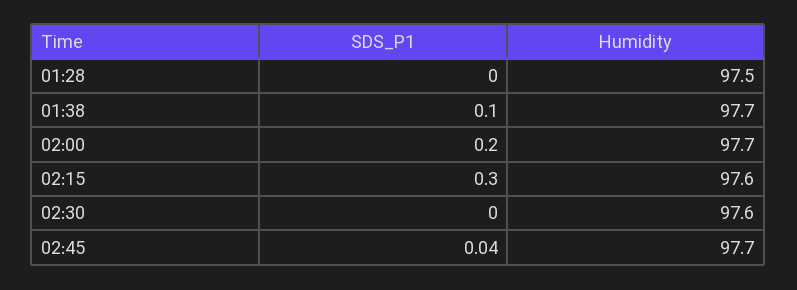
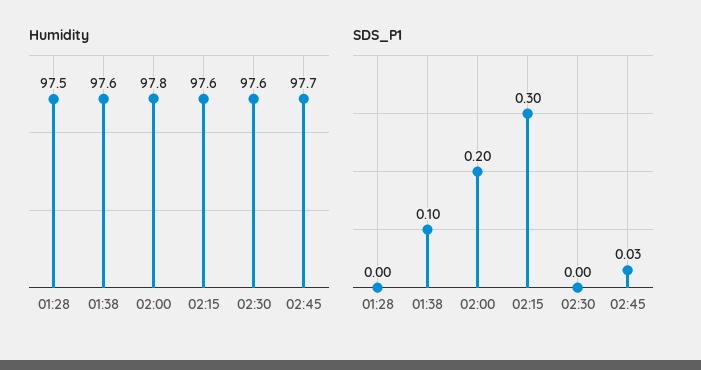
  {
    "SDS_P1": {
      "01:28": 0,
      "01:38": 0.1,
      "02:00": 0.2,
      "02:15": 0.3,
      "02:30": 0,
-     "02:45": 0.04
+     "02:45": 0.03
    },
    "Humidity": {
      "01:28": 97.5,
-     "01:38": 97.7,
+     "01:38": 97.6,
-     "02:00": 97.7,
+     "02:00": 97.8,
      "02:15": 97.6,
      "02:30": 97.6,
      "02:45": 97.7
    }
  }

